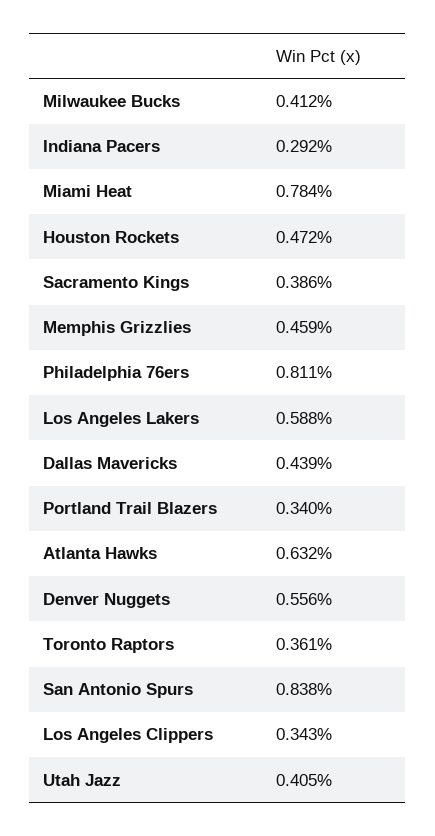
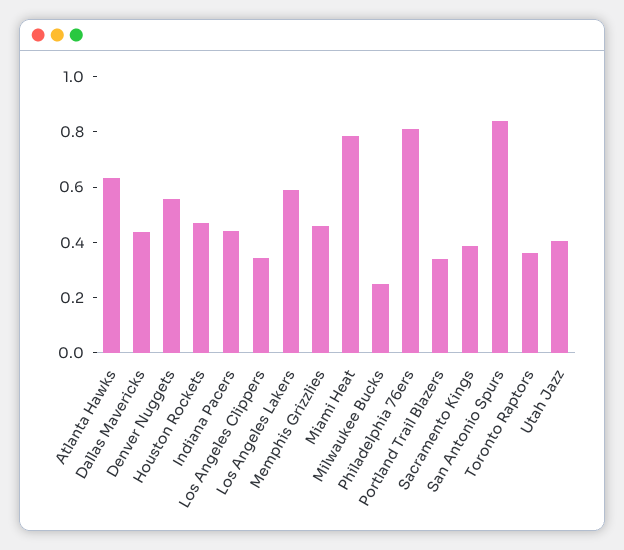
  {
-   "Milwaukee Bucks": 0.412,
+   "Milwaukee Bucks": 0.25,
-   "Indiana Pacers": 0.292,
+   "Indiana Pacers": 0.45,
    "Miami Heat": 0.784,
    "Houston Rockets": 0.472,
    "Sacramento Kings": 0.386,
    "Memphis Grizzlies": 0.459,
    "Philadelphia 76ers": 0.811,
    "Los Angeles Lakers": 0.588,
    "Dallas Mavericks": 0.439,
    "Portland Trail Blazers": 0.34,
    "Atlanta Hawks": 0.632,
    "Denver Nuggets": 0.556,
    "Toronto Raptors": 0.361,
    "San Antonio Spurs": 0.838,
    "Los Angeles Clippers": 0.343,
    "Utah Jazz": 0.405
  }

